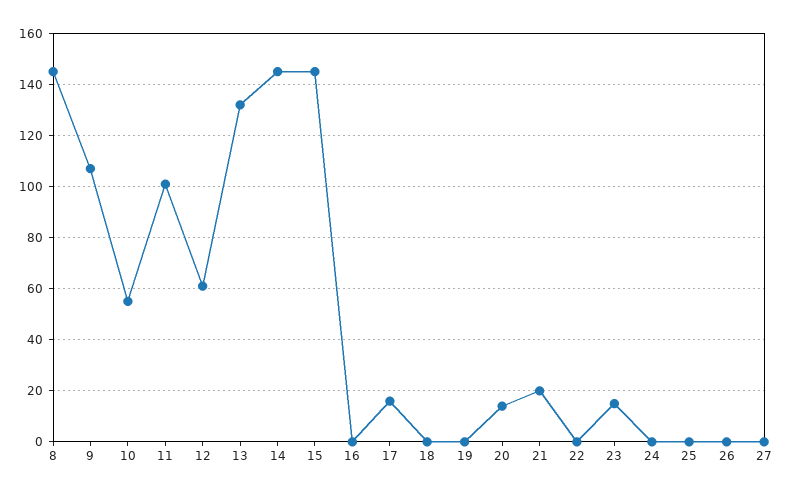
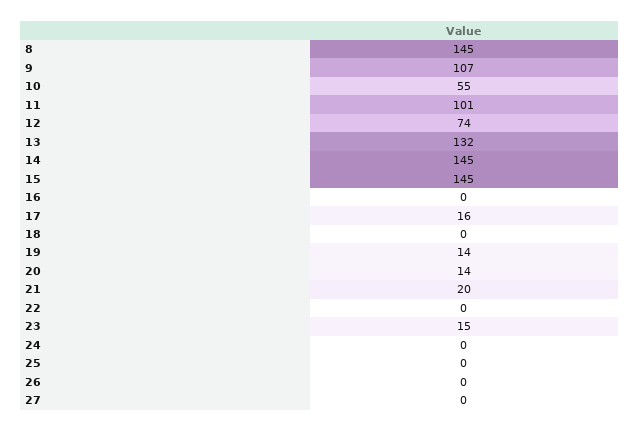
  {
    "8": 145,
    "9": 107,
    "10": 55,
    "11": 101,
-   "12": 60,
+   "12": 74,
    "13": 132,
    "14": 145,
    "15": 145,
    "16": 0,
    "17": 16,
    "18": 0,
-   "19": 0,
+   "19": 14,
    "20": 14,
    "21": 20,
    "22": 0,
    "23": 15,
    "24": 0,
    "25": 0,
    "26": 0,
    "27": 0
  }

